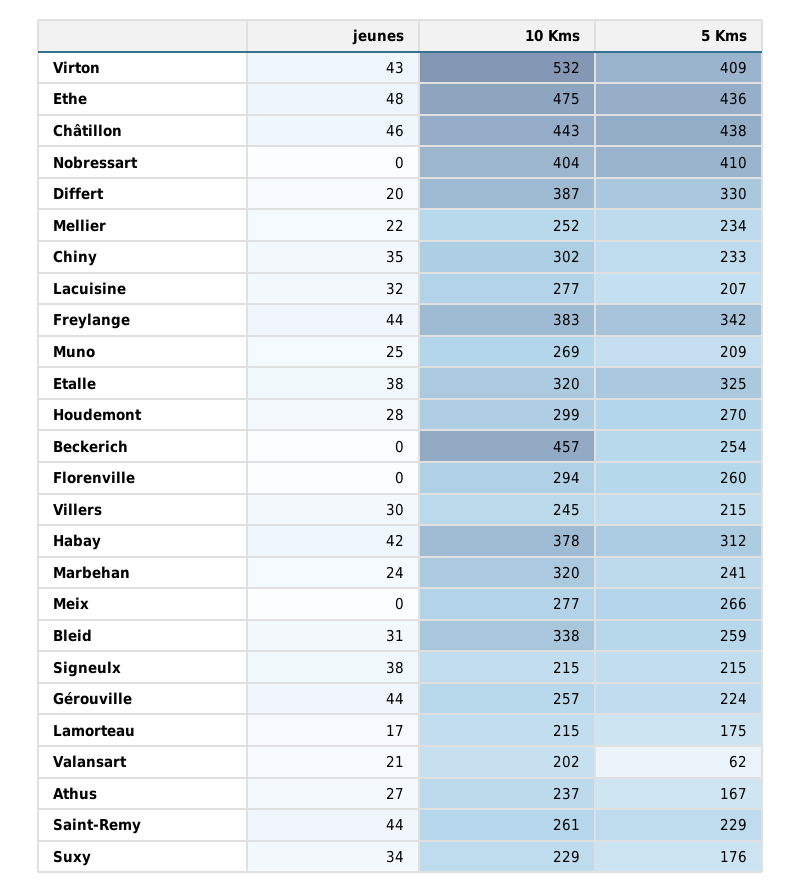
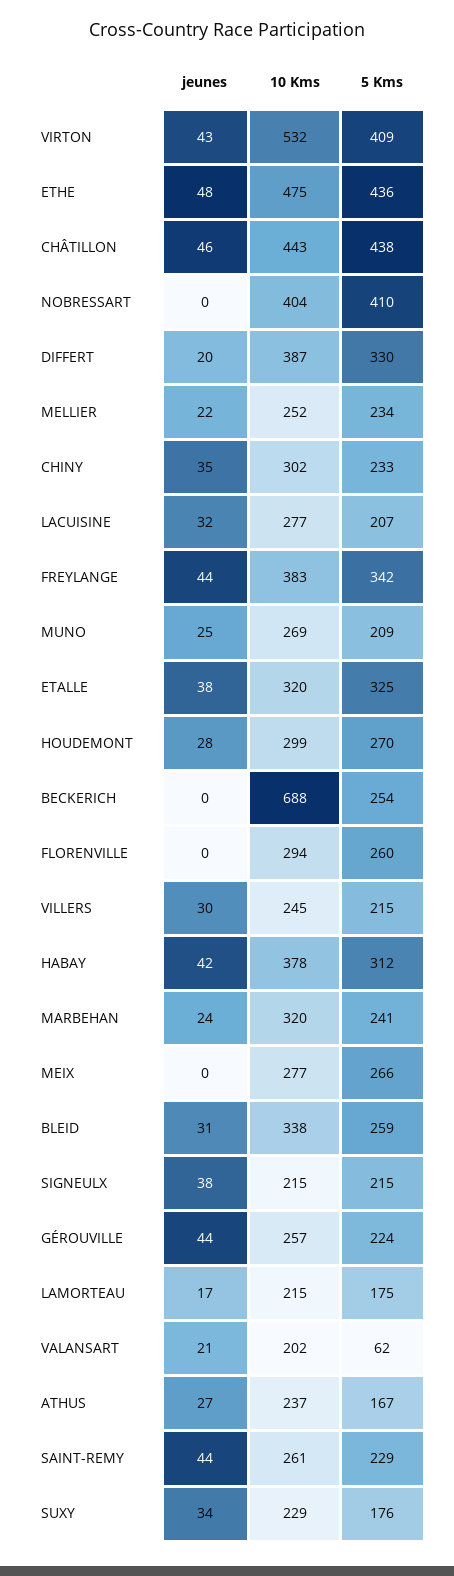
  {
    "jeunes": {
      "Virton": 43,
      "Ethe": 48,
      "Châtillon": 46,
      "Nobressart": 0,
      "Differt": 20,
      "Mellier": 22,
      "Chiny": 35,
      "Lacuisine": 32,
      "Freylange": 44,
      "Muno": 25,
      "Etalle": 38,
      "Houdemont": 28,
      "Beckerich": 0,
      "Florenville": 0,
      "Villers": 30,
      "Habay": 42,
      "Marbehan": 24,
      "Meix": 0,
      "Bleid": 31,
      "Signeulx": 38,
      "Gérouville": 44,
      "Lamorteau": 17,
      "Valansart": 21,
      "Athus": 27,
      "Saint-Remy": 44,
      "Suxy": 34
    },
    "10 Kms": {
      "Virton": 532,
      "Ethe": 475,
      "Châtillon": 443,
      "Nobressart": 404,
      "Differt": 387,
      "Mellier": 252,
      "Chiny": 302,
      "Lacuisine": 277,
      "Freylange": 383,
      "Muno": 269,
      "Etalle": 320,
      "Houdemont": 299,
-     "Beckerich": 457,
+     "Beckerich": 688,
      "Florenville": 294,
      "Villers": 245,
      "Habay": 378,
      "Marbehan": 320,
      "Meix": 277,
      "Bleid": 338,
      "Signeulx": 215,
      "Gérouville": 257,
      "Lamorteau": 215,
      "Valansart": 202,
      "Athus": 237,
      "Saint-Remy": 261,
      "Suxy": 229
    },
    "5 Kms": {
      "Virton": 409,
      "Ethe": 436,
      "Châtillon": 438,
      "Nobressart": 410,
      "Differt": 330,
      "Mellier": 234,
      "Chiny": 233,
      "Lacuisine": 207,
      "Freylange": 342,
      "Muno": 209,
      "Etalle": 325,
      "Houdemont": 270,
      "Beckerich": 254,
      "Florenville": 260,
      "Villers": 215,
      "Habay": 312,
      "Marbehan": 241,
      "Meix": 266,
      "Bleid": 259,
      "Signeulx": 215,
      "Gérouville": 224,
      "Lamorteau": 175,
      "Valansart": 62,
      "Athus": 167,
      "Saint-Remy": 229,
      "Suxy": 176
    }
  }

